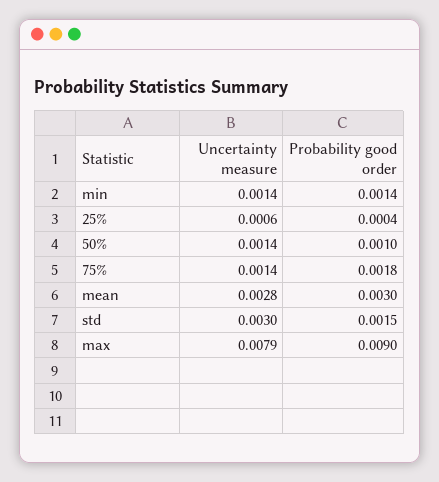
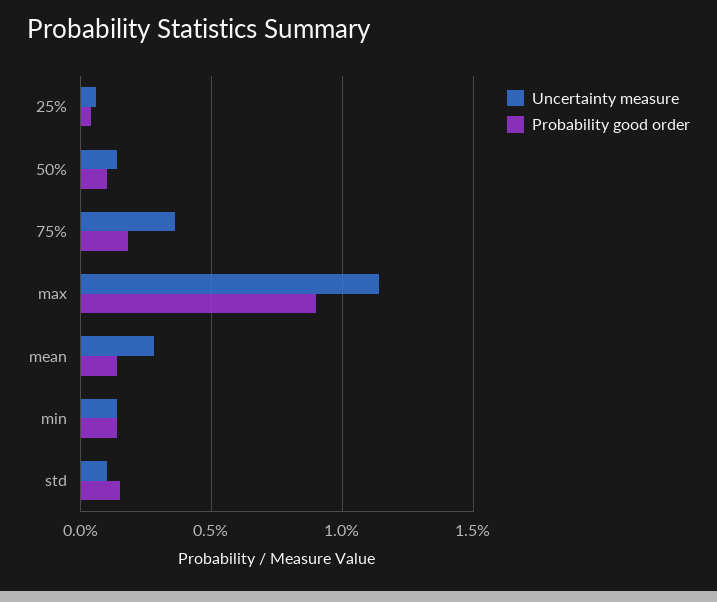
  {
    "Uncertainty measure": {
      "min": 0.0014,
      "25%": 0.0006,
      "50%": 0.0014,
-     "75%": 0.0014,
+     "75%": 0.0035,
      "mean": 0.0028,
-     "std": 0.003,
+     "std": 0.001,
-     "max": 0.0079
+     "max": 0.0115
    },
    "Probability good order": {
      "min": 0.0014,
      "25%": 0.0004,
      "50%": 0.001,
      "75%": 0.0018,
-     "mean": 0.003,
+     "mean": 0.0015,
      "std": 0.0015,
      "max": 0.009
    }
  }

